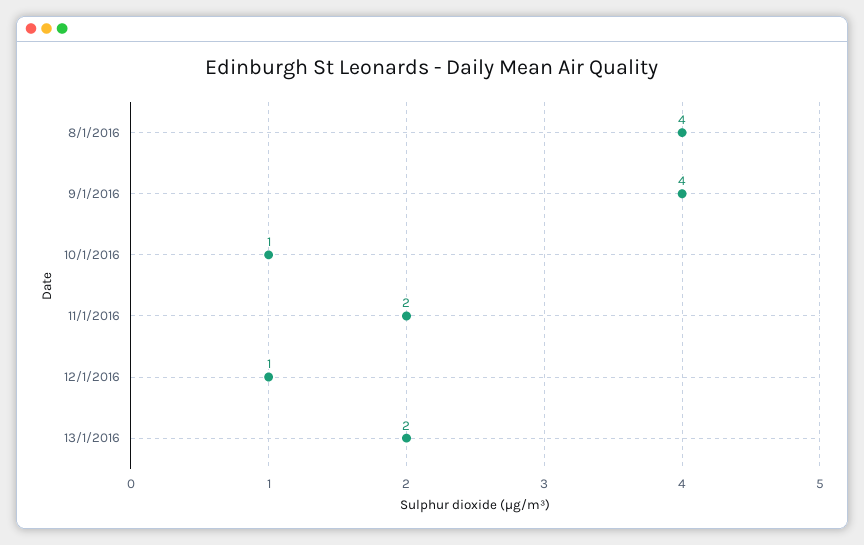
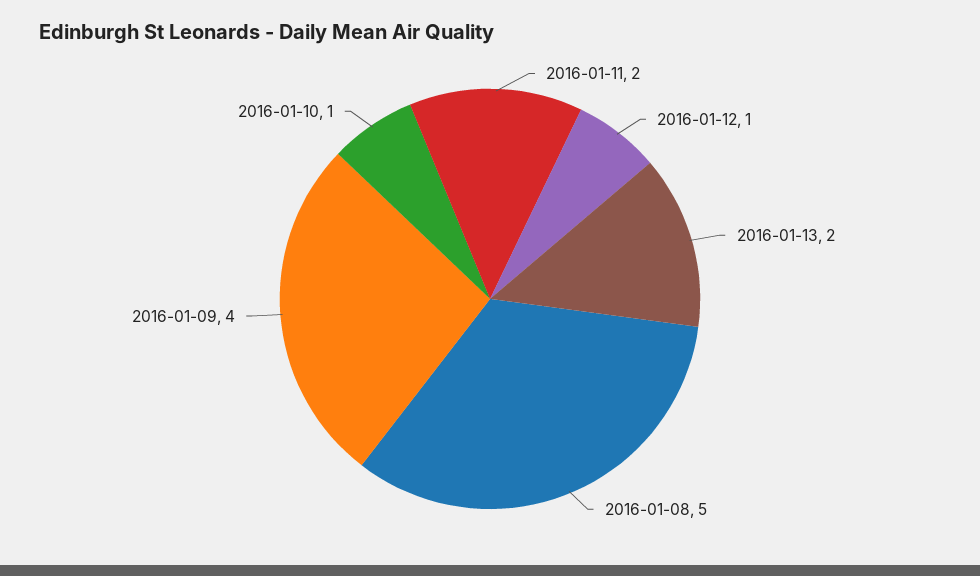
  {
-   "8/1/2016": 4,
+   "8/1/2016": 5,
    "9/1/2016": 4,
    "10/1/2016": 1,
    "11/1/2016": 2,
    "12/1/2016": 1,
    "13/1/2016": 2
  }

